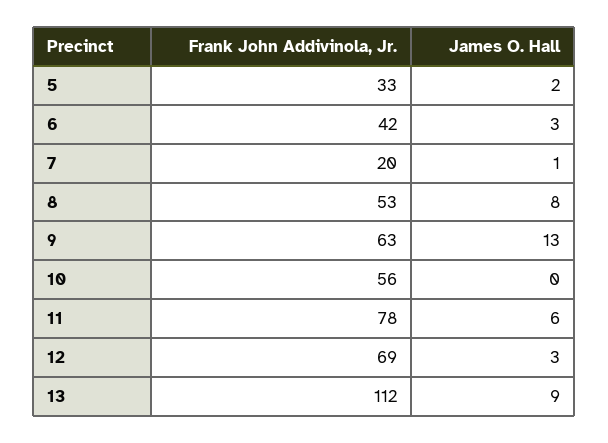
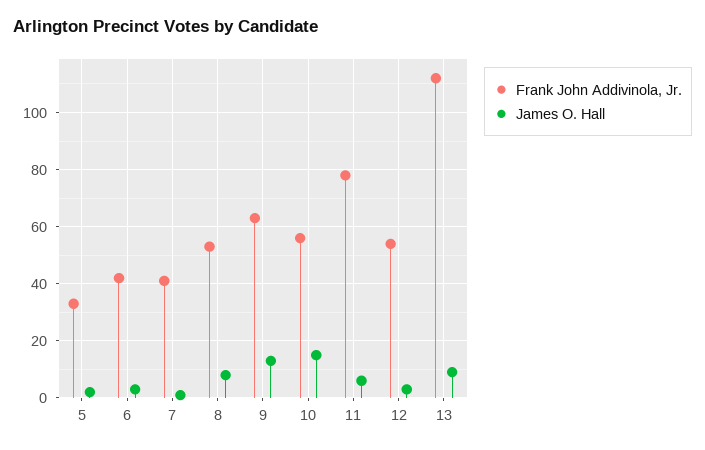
  {
    "Frank John Addivinola, Jr.": {
      "5": 33,
      "6": 42,
-     "7": 20,
+     "7": 40,
      "8": 53,
      "9": 63,
      "10": 56,
      "11": 78,
-     "12": 69,
+     "12": 55,
      "13": 112
    },
    "James O. Hall": {
      "5": 2,
      "6": 3,
      "7": 1,
      "8": 8,
      "9": 13,
-     "10": 0,
+     "10": 15,
      "11": 6,
      "12": 3,
      "13": 9
    }
  }

